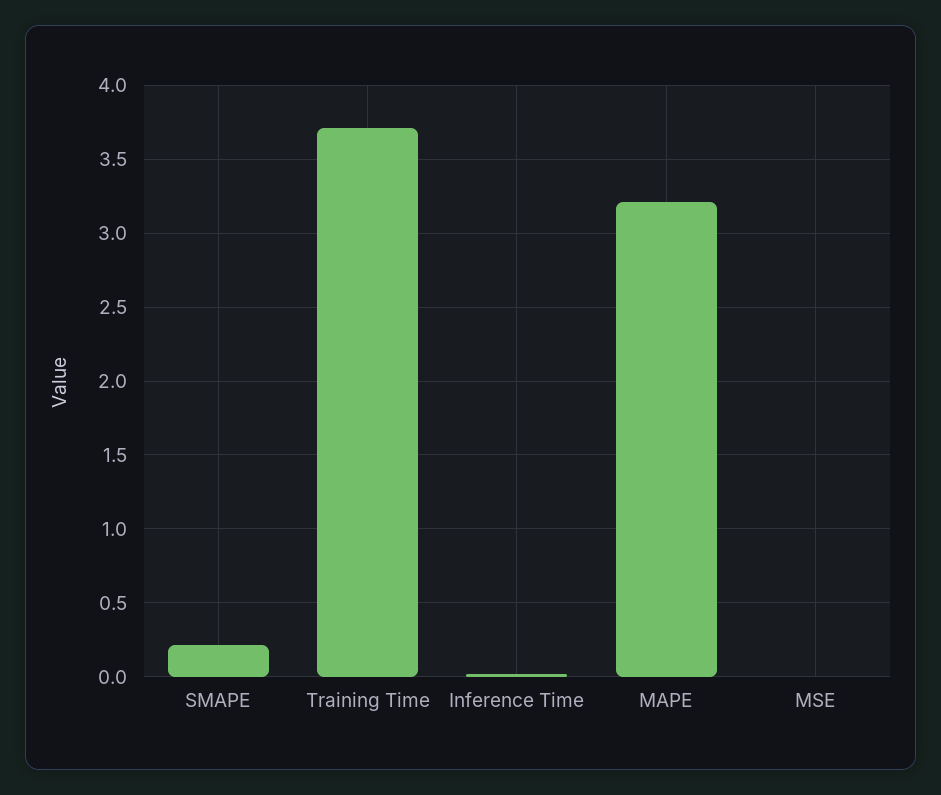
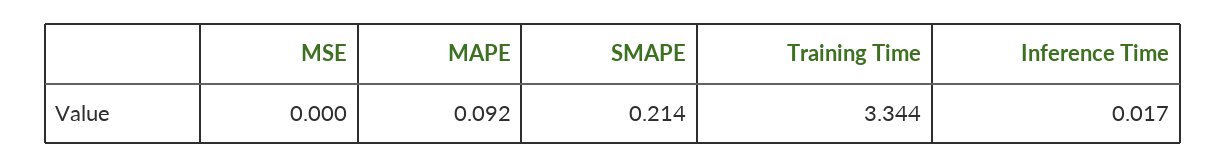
  {
    "SMAPE": 0.214,
-   "Training Time": 3.7,
+   "Training Time": 3.344,
    "Inference Time": 0.017,
-   "MAPE": 3.2,
+   "MAPE": 0.092,
    "MSE": 0
  }

